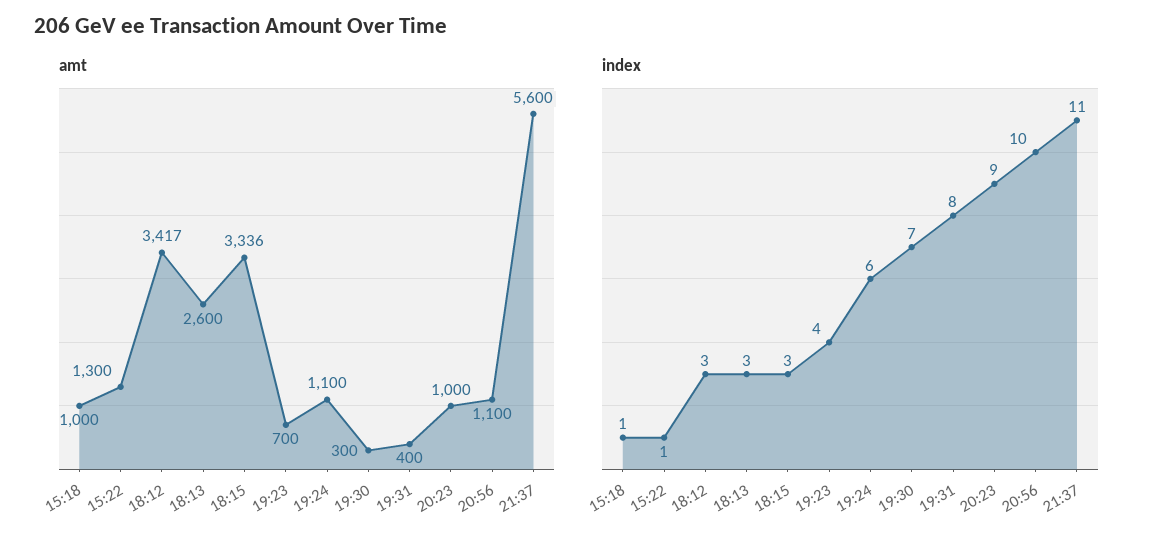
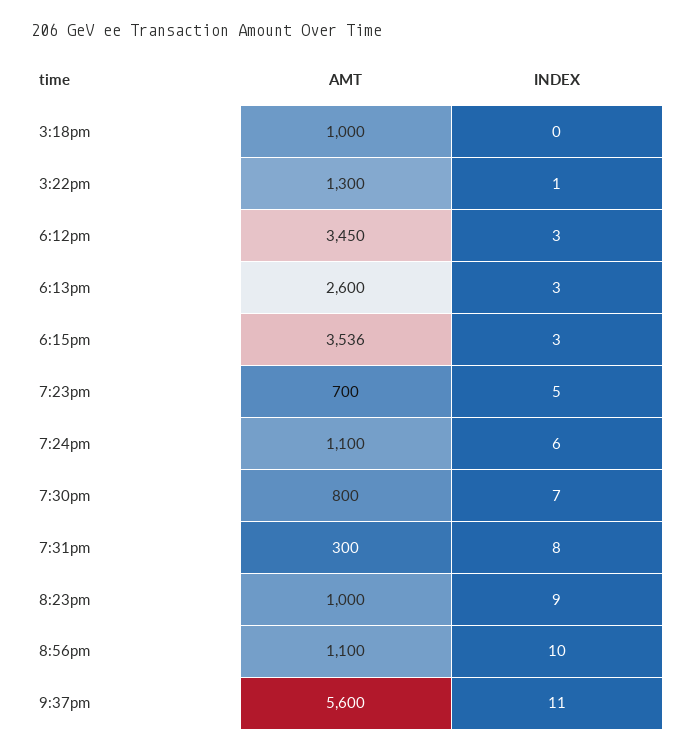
  {
    "amt": {
      "15:18": 1000,
      "15:22": 1300,
-     "18:12": 3417,
+     "18:12": 3450,
      "18:13": 2600,
-     "18:15": 3336,
+     "18:15": 3536,
      "19:23": 700,
      "19:24": 1100,
-     "19:30": 300,
+     "19:30": 800,
-     "19:31": 400,
+     "19:31": 300,
      "20:23": 1000,
      "20:56": 1100,
      "21:37": 5600
    },
    "index": {
-     "15:18": 1,
+     "15:18": 0,
      "15:22": 1,
      "18:12": 3,
      "18:13": 3,
      "18:15": 3,
-     "19:23": 4,
+     "19:23": 5,
      "19:24": 6,
      "19:30": 7,
      "19:31": 8,
      "20:23": 9,
      "20:56": 10,
      "21:37": 11
    }
  }

